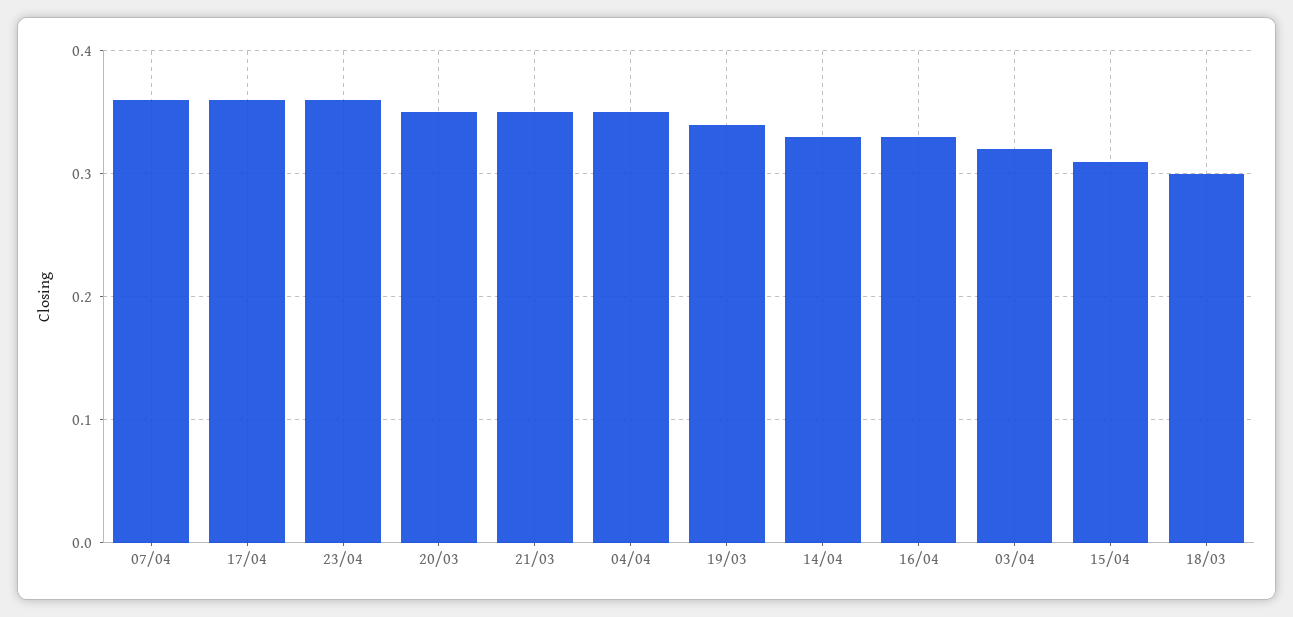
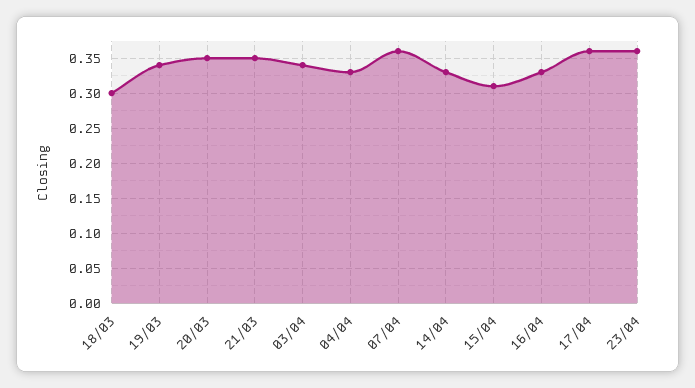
  {
    "07/04": 0.36,
    "17/04": 0.36,
    "23/04": 0.36,
    "20/03": 0.35,
    "21/03": 0.35,
-   "04/04": 0.35,
+   "04/04": 0.33,
    "19/03": 0.34,
    "14/04": 0.33,
    "16/04": 0.33,
-   "03/04": 0.32,
+   "03/04": 0.34,
    "15/04": 0.31,
    "18/03": 0.3
  }

